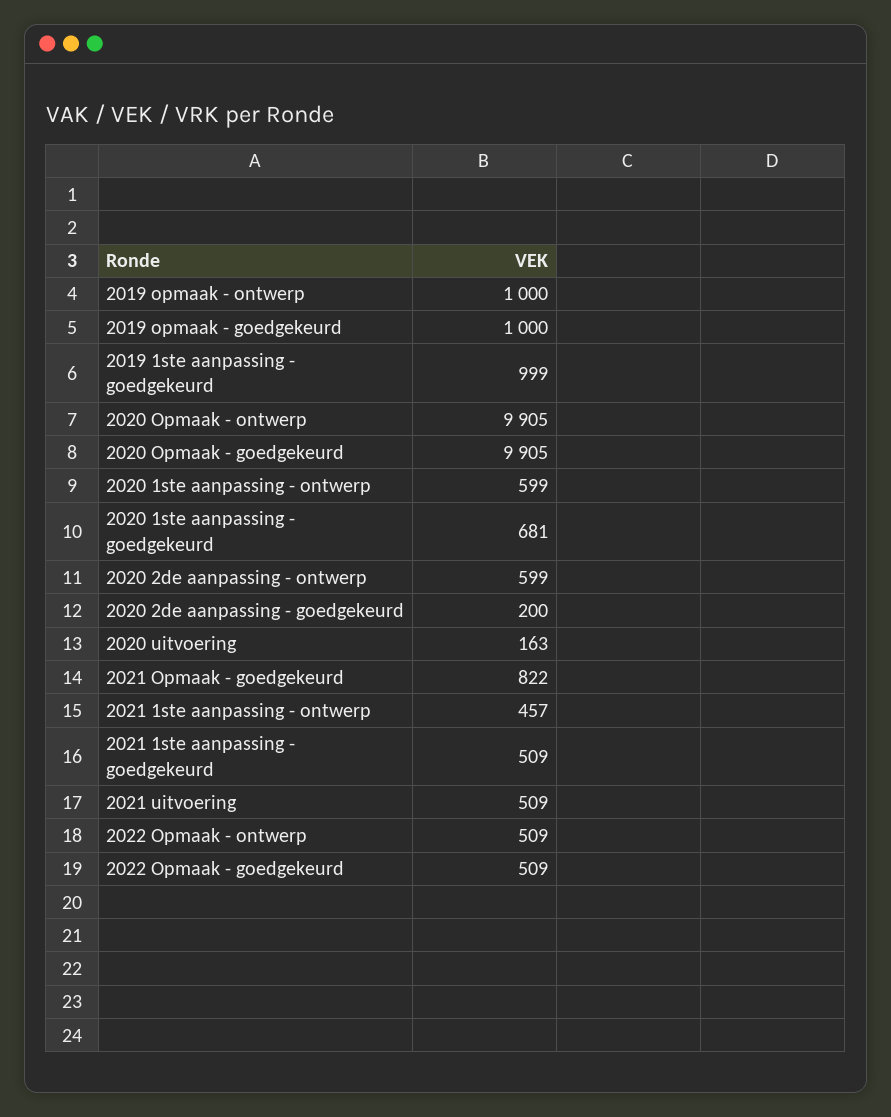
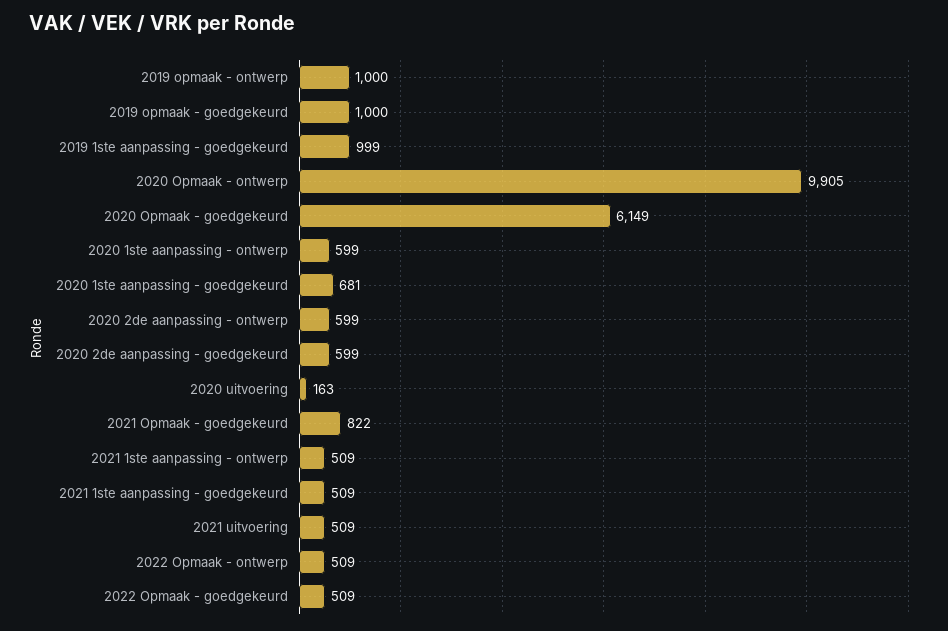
  {
    "2019 opmaak - ontwerp": 1000,
    "2019 opmaak - goedgekeurd": 1000,
    "2019 1ste aanpassing - goedgekeurd": 999,
    "2020 Opmaak - ontwerp": 9905,
-   "2020 Opmaak - goedgekeurd": 9905,
+   "2020 Opmaak - goedgekeurd": 6149,
    "2020 1ste aanpassing - ontwerp": 599,
    "2020 1ste aanpassing - goedgekeurd": 681,
    "2020 2de aanpassing - ontwerp": 599,
-   "2020 2de aanpassing - goedgekeurd": 200,
+   "2020 2de aanpassing - goedgekeurd": 599,
    "2020 uitvoering": 163,
    "2021 Opmaak - goedgekeurd": 822,
-   "2021 1ste aanpassing - ontwerp": 457,
+   "2021 1ste aanpassing - ontwerp": 509,
    "2021 1ste aanpassing - goedgekeurd": 509,
    "2021 uitvoering": 509,
    "2022 Opmaak - ontwerp": 509,
    "2022 Opmaak - goedgekeurd": 509
  }

